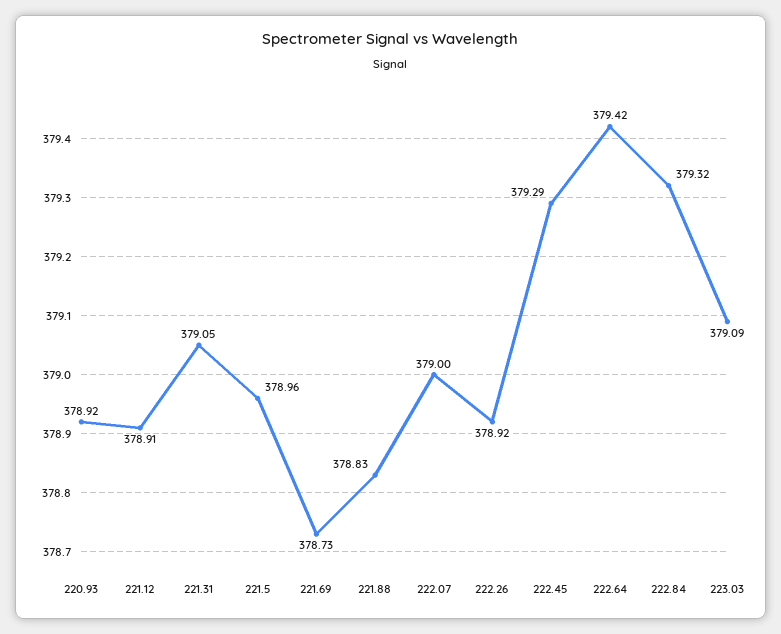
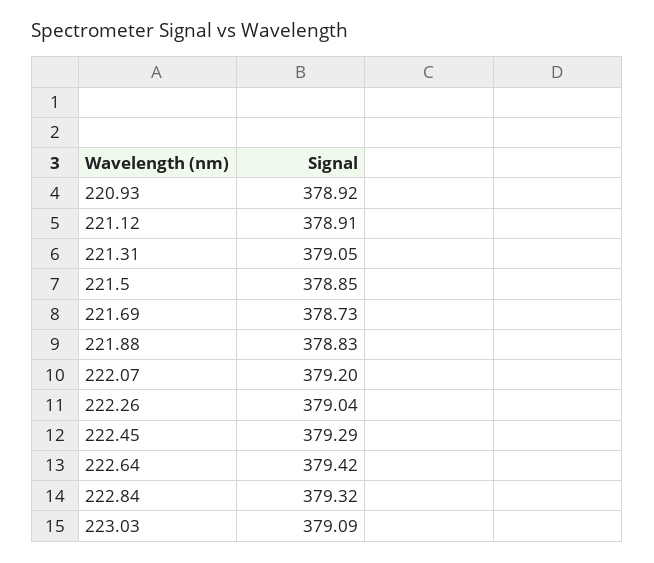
  {
    "220.93": 378.92,
    "221.12": 378.91,
    "221.31": 379.05,
-   "221.5": 378.96,
+   "221.5": 378.85,
    "221.69": 378.73,
    "221.88": 378.83,
-   "222.07": 379,
+   "222.07": 379.2,
-   "222.26": 378.92,
+   "222.26": 379.04,
    "222.45": 379.29,
    "222.64": 379.42,
    "222.84": 379.32,
    "223.03": 379.09
  }

